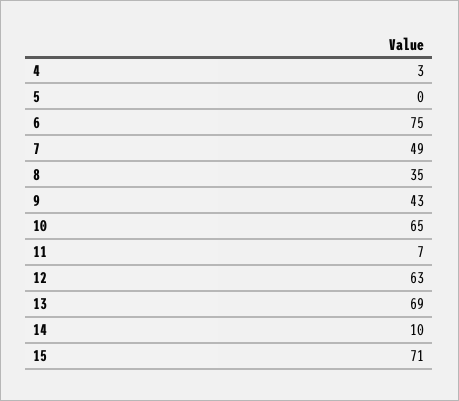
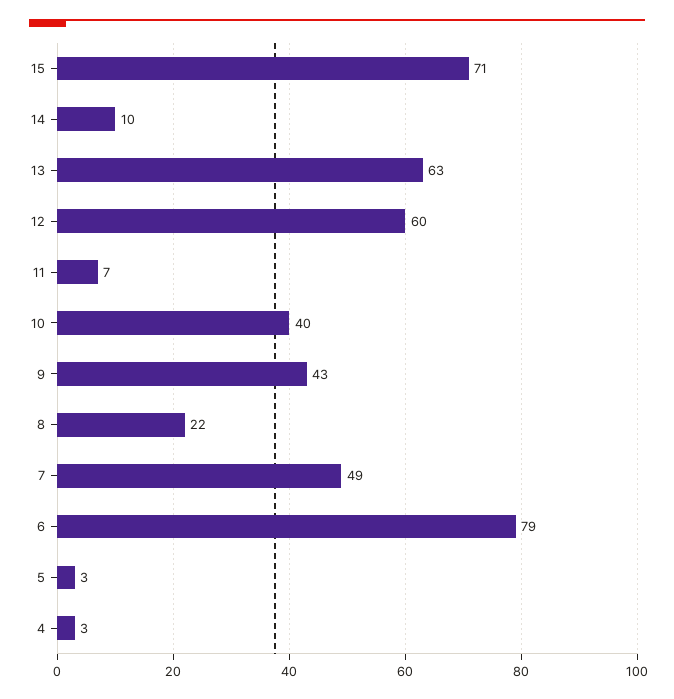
  {
    "4": 3,
-   "5": 0,
+   "5": 3,
-   "6": 75,
+   "6": 79,
    "7": 49,
-   "8": 35,
+   "8": 22,
    "9": 43,
-   "10": 65,
+   "10": 40,
    "11": 7,
-   "12": 63,
+   "12": 60,
-   "13": 69,
+   "13": 63,
    "14": 10,
    "15": 71
  }

